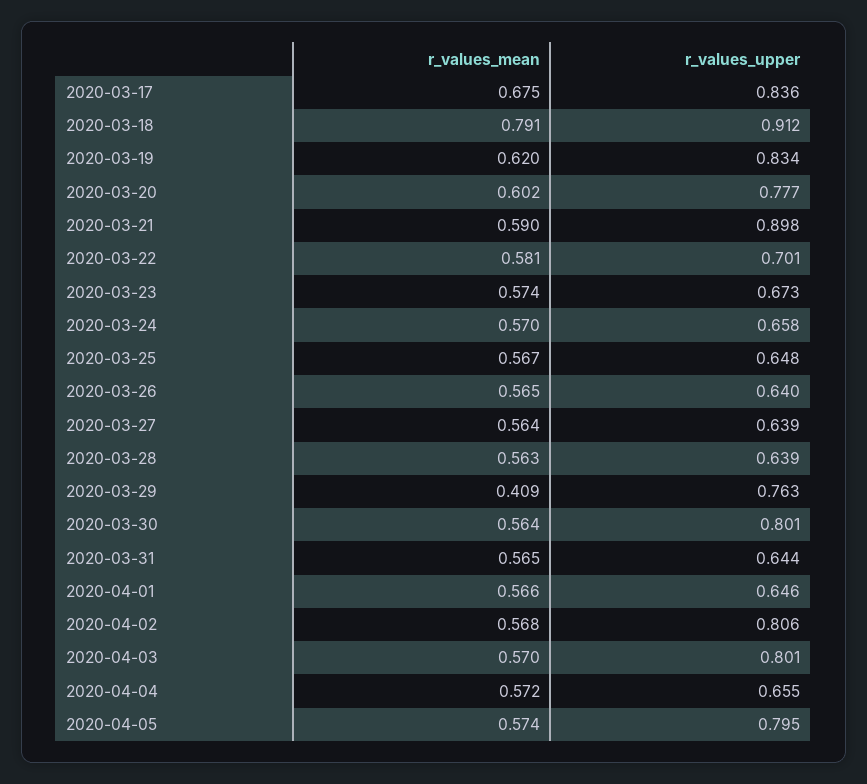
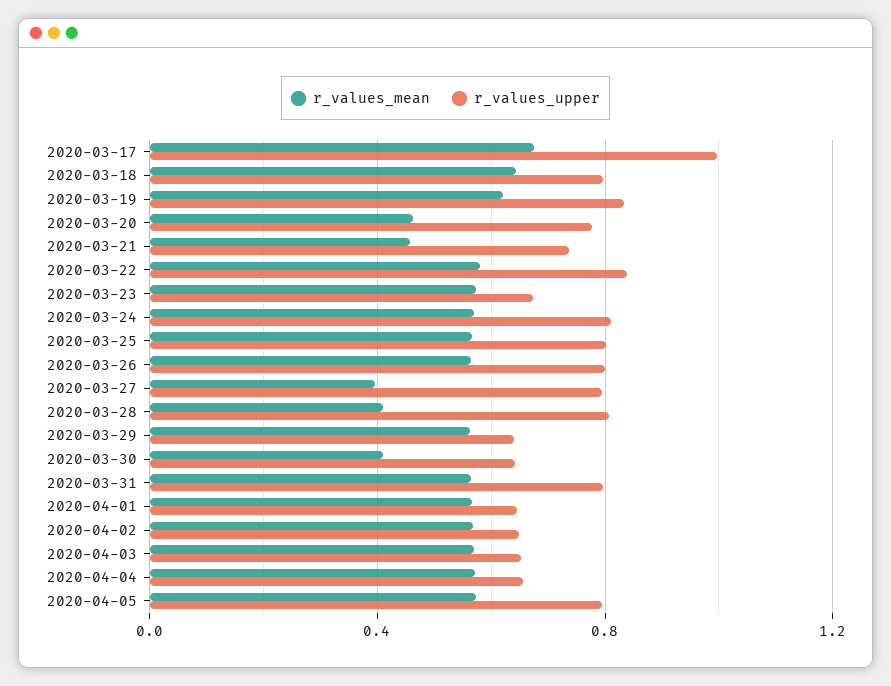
  {
    "r_values_mean": {
      "2020-03-17": 0.675,
-     "2020-03-18": 0.791,
+     "2020-03-18": 0.65,
      "2020-03-19": 0.62,
-     "2020-03-20": 0.602,
+     "2020-03-20": 0.45,
-     "2020-03-21": 0.59,
+     "2020-03-21": 0.45,
      "2020-03-22": 0.581,
      "2020-03-23": 0.574,
      "2020-03-24": 0.57,
      "2020-03-25": 0.567,
      "2020-03-26": 0.565,
-     "2020-03-27": 0.564,
+     "2020-03-27": 0.4,
-     "2020-03-28": 0.563,
+     "2020-03-28": 0.4,
-     "2020-03-29": 0.409,
+     "2020-03-29": 0.55,
-     "2020-03-30": 0.564,
+     "2020-03-30": 0.4,
      "2020-03-31": 0.565,
      "2020-04-01": 0.566,
      "2020-04-02": 0.568,
      "2020-04-03": 0.57,
      "2020-04-04": 0.572,
      "2020-04-05": 0.574
    },
    "r_values_upper": {
-     "2020-03-17": 0.836,
+     "2020-03-17": 1,
-     "2020-03-18": 0.912,
+     "2020-03-18": 0.8,
      "2020-03-19": 0.834,
      "2020-03-20": 0.777,
-     "2020-03-21": 0.898,
+     "2020-03-21": 0.75,
-     "2020-03-22": 0.701,
+     "2020-03-22": 0.85,
      "2020-03-23": 0.673,
-     "2020-03-24": 0.658,
+     "2020-03-24": 0.8,
-     "2020-03-25": 0.648,
+     "2020-03-25": 0.8,
-     "2020-03-26": 0.64,
+     "2020-03-26": 0.8,
-     "2020-03-27": 0.639,
+     "2020-03-27": 0.8,
-     "2020-03-28": 0.639,
+     "2020-03-28": 0.8,
-     "2020-03-29": 0.763,
+     "2020-03-29": 0.65,
-     "2020-03-30": 0.801,
+     "2020-03-30": 0.65,
-     "2020-03-31": 0.644,
+     "2020-03-31": 0.8,
      "2020-04-01": 0.646,
-     "2020-04-02": 0.806,
+     "2020-04-02": 0.65,
-     "2020-04-03": 0.801,
+     "2020-04-03": 0.65,
      "2020-04-04": 0.655,
      "2020-04-05": 0.795
    }
  }

